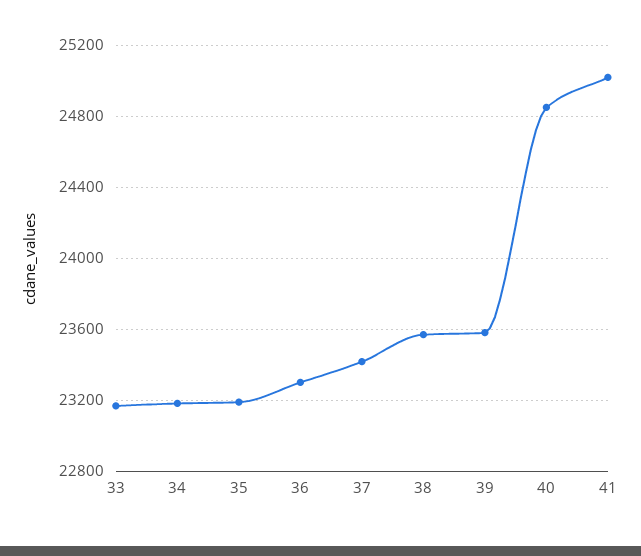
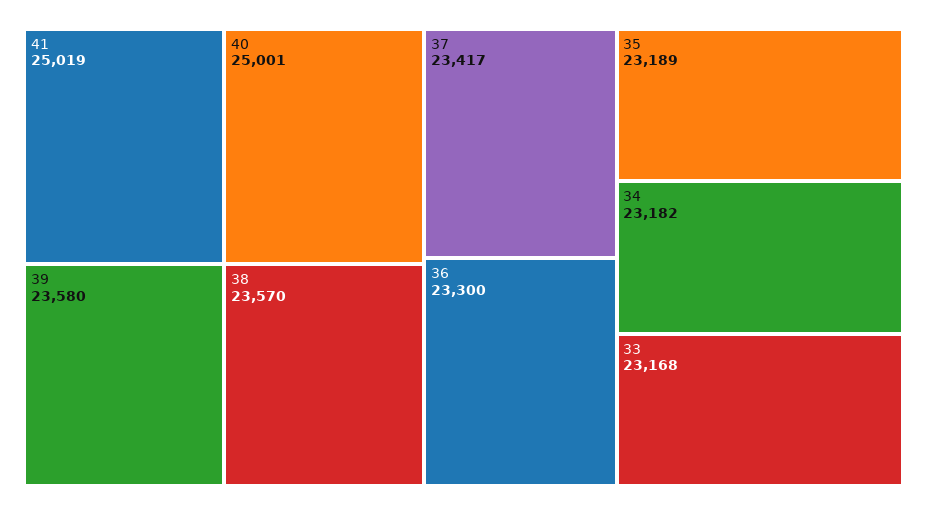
  {
    "33": 23168,
    "34": 23182,
    "35": 23189,
    "36": 23300,
    "37": 23417,
    "38": 23570,
    "39": 23580,
-   "40": 24850,
+   "40": 25001,
    "41": 25019
  }

